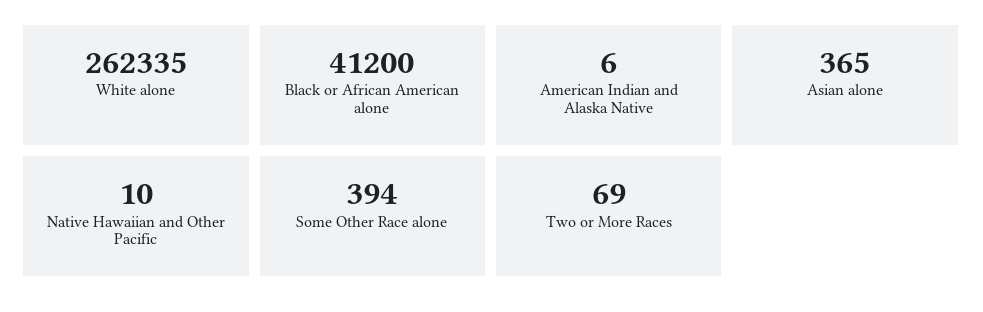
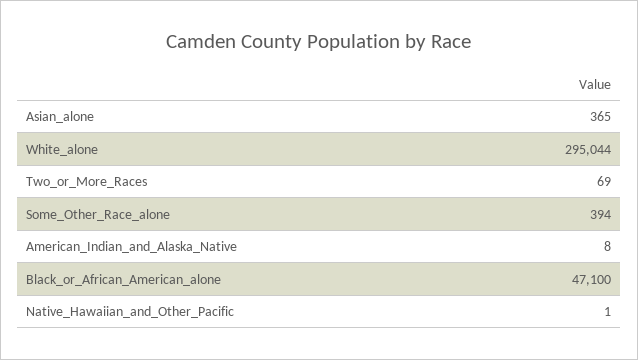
  {
-   "White alone": 262335,
+   "White alone": 295044,
-   "Black or African American alone": 41200,
+   "Black or African American alone": 47100,
-   "American Indian and Alaska Native": 6,
+   "American Indian and Alaska Native": 8,
    "Asian alone": 365,
-   "Native Hawaiian and Other Pacific": 10,
+   "Native Hawaiian and Other Pacific": 1,
    "Some Other Race alone": 394,
    "Two or More Races": 69
  }

